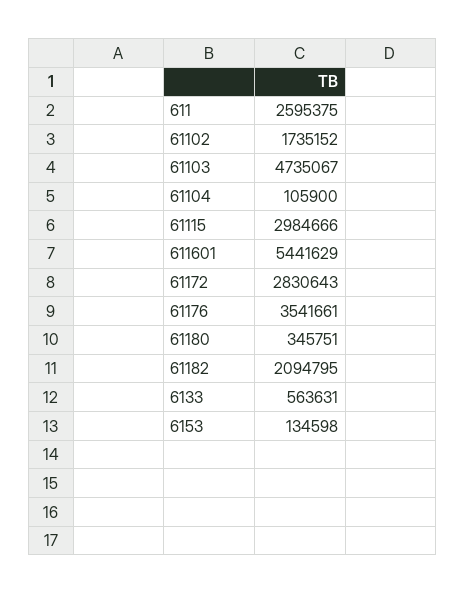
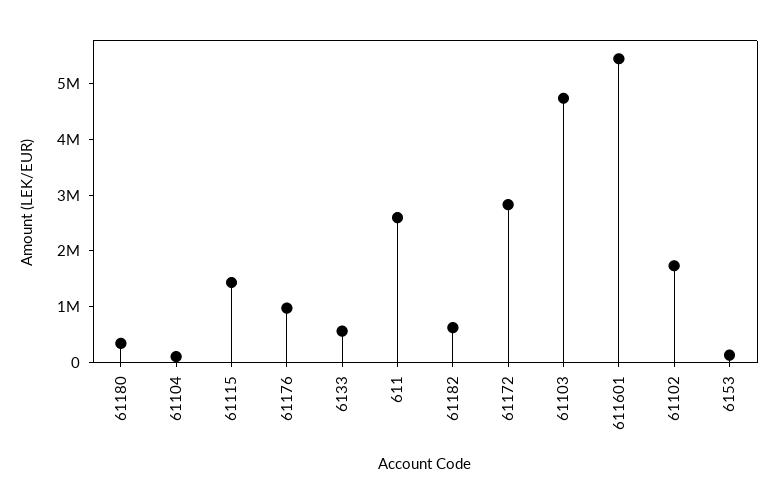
  {
    "611": 2595375,
    "61102": 1735152,
    "61103": 4735067,
    "61104": 105900,
-   "61115": 2984666,
+   "61115": 1400000,
    "611601": 5441629,
    "61172": 2830643,
-   "61176": 3541661,
+   "61176": 1000000,
    "61180": 345751,
-   "61182": 2094795,
+   "61182": 600000,
    "6133": 563631,
    "6153": 134598
  }

